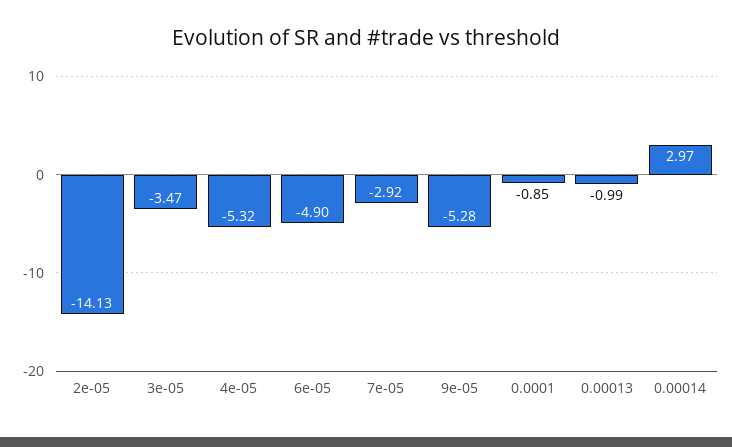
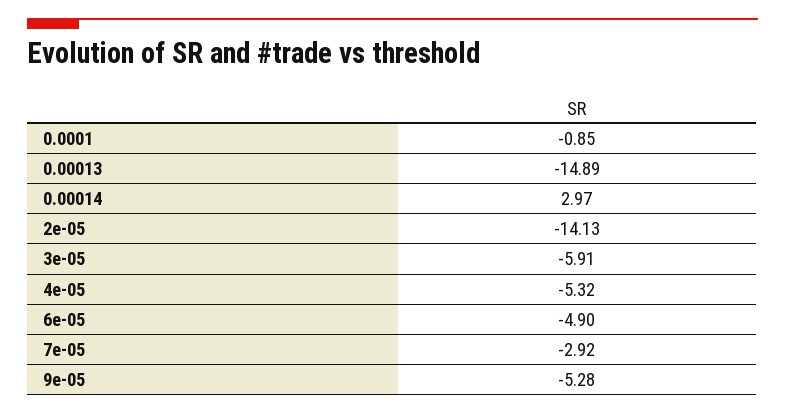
  {
    "2e-05": -14.13,
-   "3e-05": -3.47,
+   "3e-05": -5.91,
    "4e-05": -5.32,
    "6e-05": -4.9,
    "7e-05": -2.92,
    "9e-05": -5.28,
    "0.0001": -0.85,
-   "0.00013": -0.99,
+   "0.00013": -14.89,
    "0.00014": 2.97
  }

